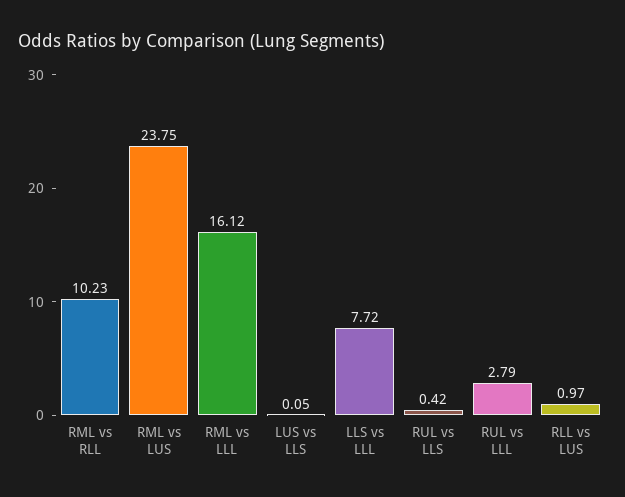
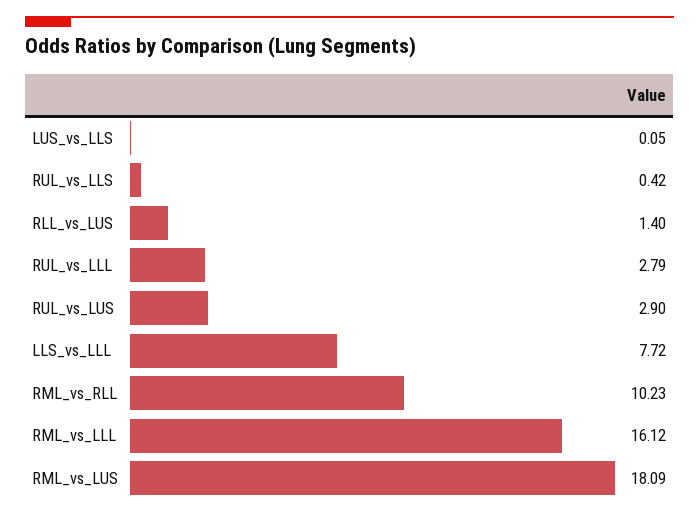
  {
    "RML vs RLL": 10.23,
-   "RML vs LUS": 23.75,
+   "RML vs LUS": 18.09,
    "RML vs LLL": 16.12,
    "LUS vs LLS": 0.05,
    "LLS vs LLL": 7.72,
    "RUL vs LLS": 0.42,
    "RUL vs LLL": 2.79,
-   "RLL vs LUS": 0.97
+   "RLL vs LUS": 1.4,
+   "RUL_vs_LUS": 2.9
  }

